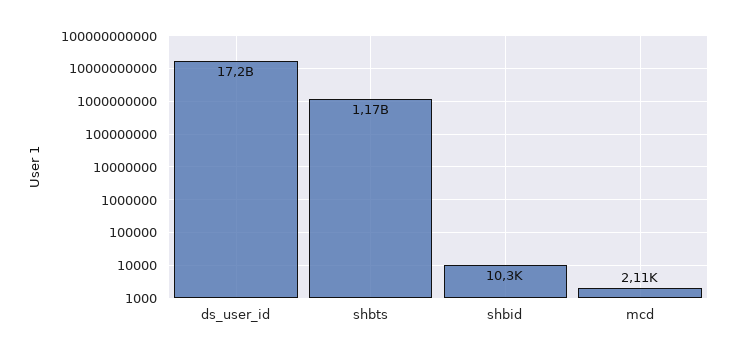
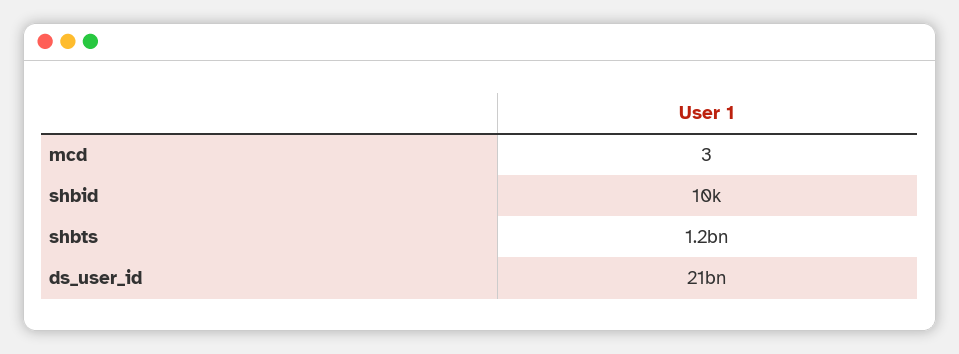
  {
-   "ds_user_id": 17200000000,
+   "ds_user_id": 21000000000,
    "shbts": 1170000000,
    "shbid": 10300,
-   "mcd": 2110
+   "mcd": 3
  }

